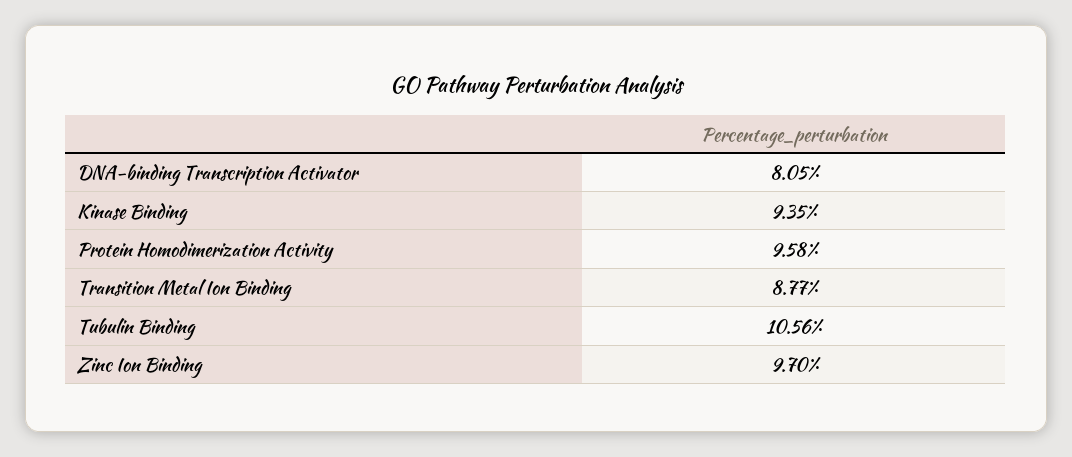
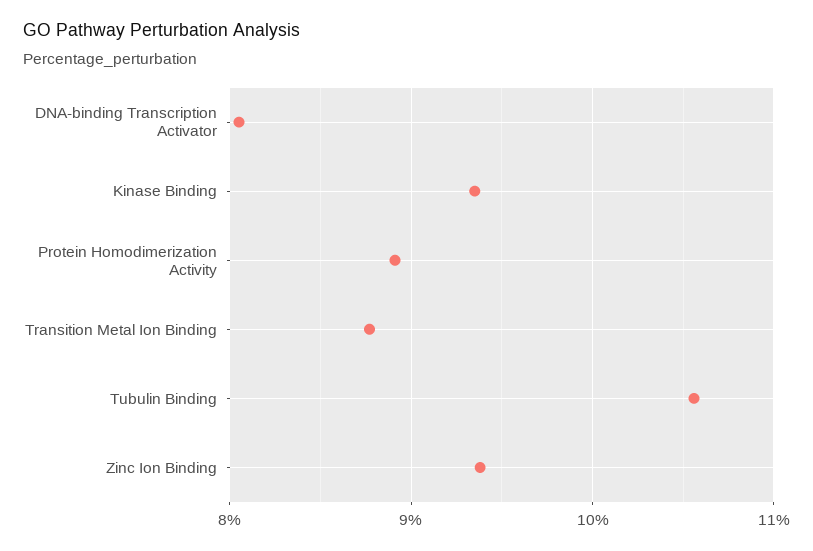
  {
    "DNA-binding Transcription Activator": 8.05,
    "Kinase Binding": 9.35,
-   "Protein Homodimerization Activity": 9.58,
+   "Protein Homodimerization Activity": 8.9,
    "Transition Metal Ion Binding": 8.77,
    "Tubulin Binding": 10.56,
-   "Zinc Ion Binding": 9.7
+   "Zinc Ion Binding": 9.4
  }

